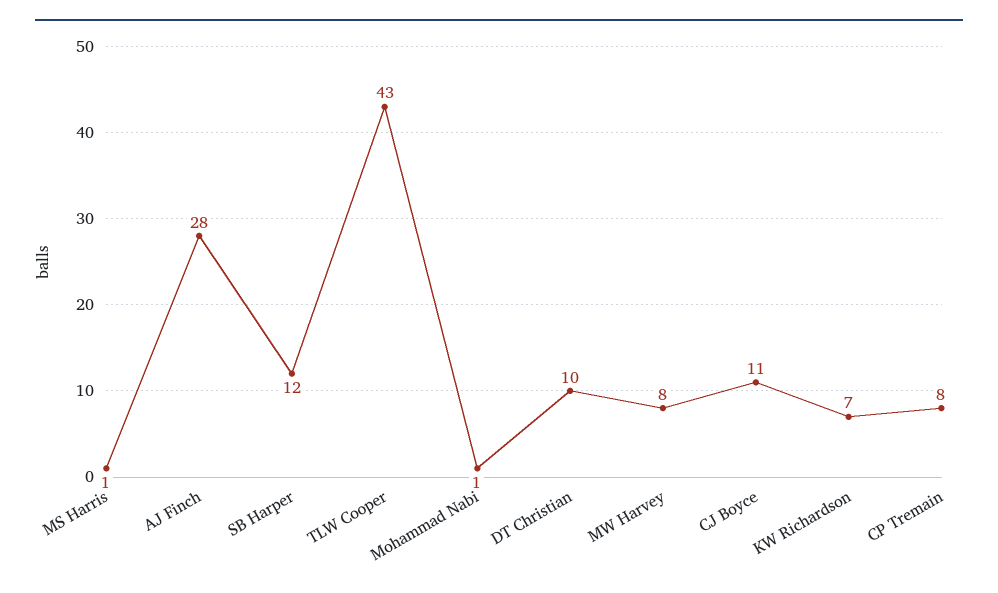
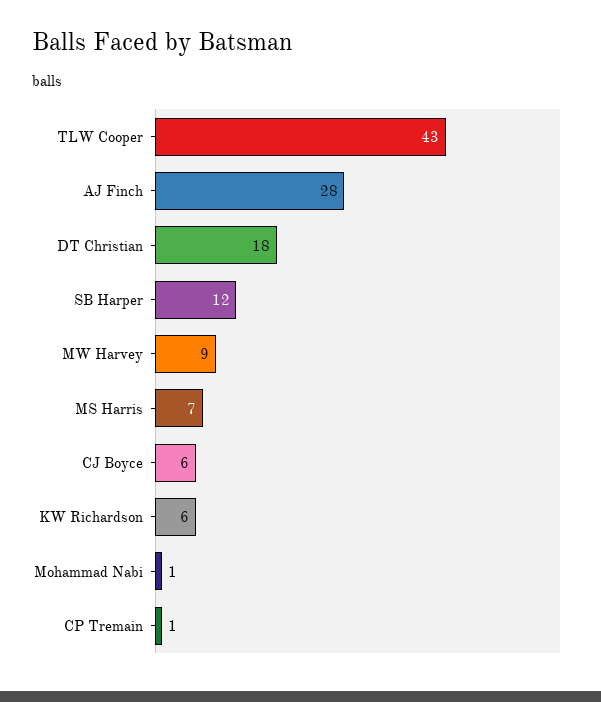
  {
-   "MS Harris": 1,
+   "MS Harris": 7,
    "AJ Finch": 28,
    "SB Harper": 12,
    "TLW Cooper": 43,
    "Mohammad Nabi": 1,
-   "DT Christian": 10,
+   "DT Christian": 18,
-   "MW Harvey": 8,
+   "MW Harvey": 9,
-   "CJ Boyce": 11,
+   "CJ Boyce": 6,
-   "KW Richardson": 7,
+   "KW Richardson": 6,
-   "CP Tremain": 8
+   "CP Tremain": 1
  }

